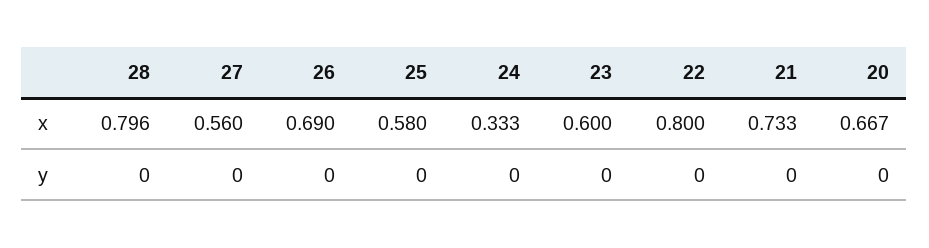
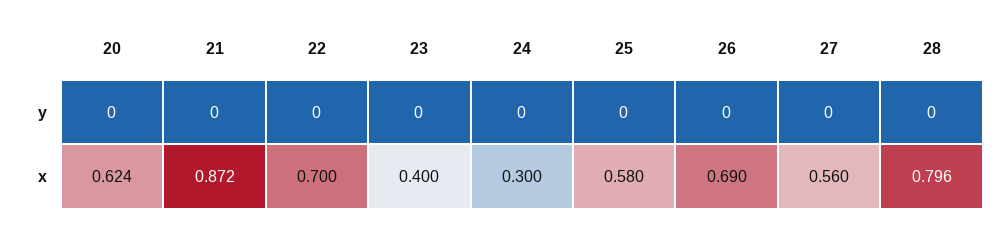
  {
    "28": {
      "x": 0.796,
      "y": 0
    },
    "27": {
      "x": 0.56,
      "y": 0
    },
    "26": {
      "x": 0.69,
      "y": 0
    },
    "25": {
      "x": 0.58,
      "y": 0
    },
    "24": {
-     "x": 0.333,
+     "x": 0.3,
      "y": 0
    },
    "23": {
-     "x": 0.6,
+     "x": 0.4,
      "y": 0
    },
    "22": {
-     "x": 0.8,
+     "x": 0.7,
      "y": 0
    },
    "21": {
-     "x": 0.733,
+     "x": 0.872,
      "y": 0
    },
    "20": {
-     "x": 0.667,
+     "x": 0.624,
      "y": 0
    }
  }

